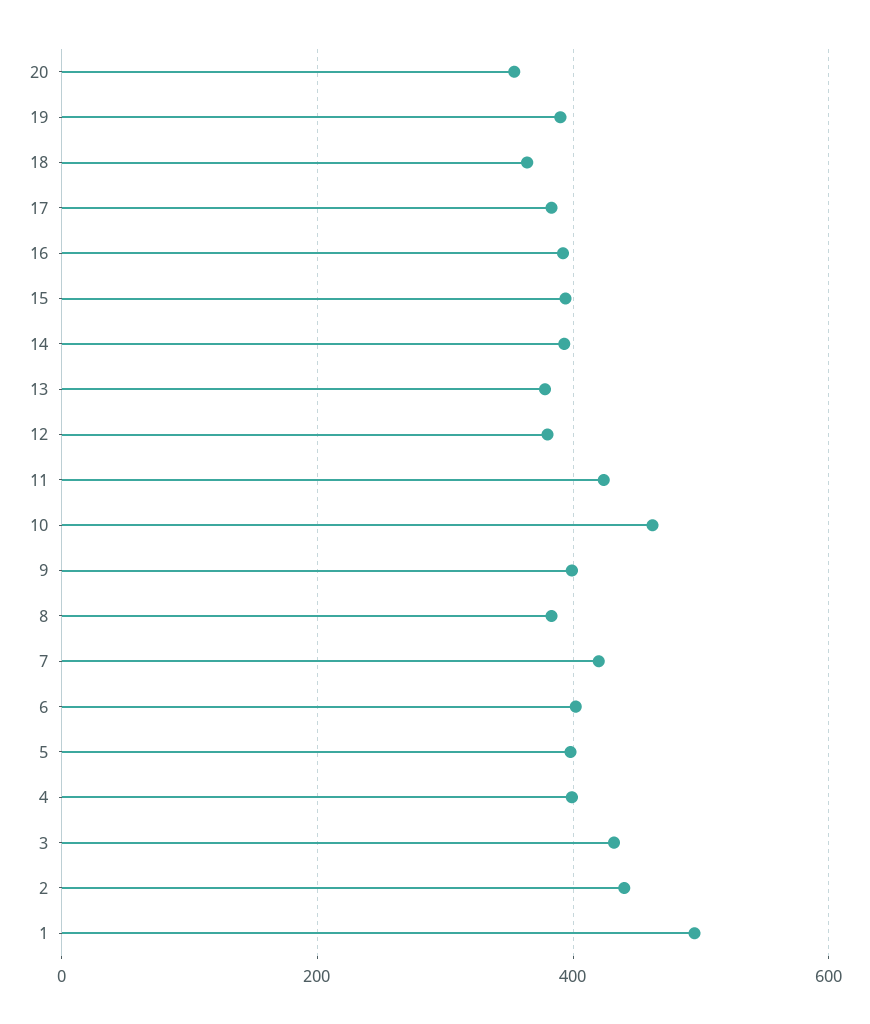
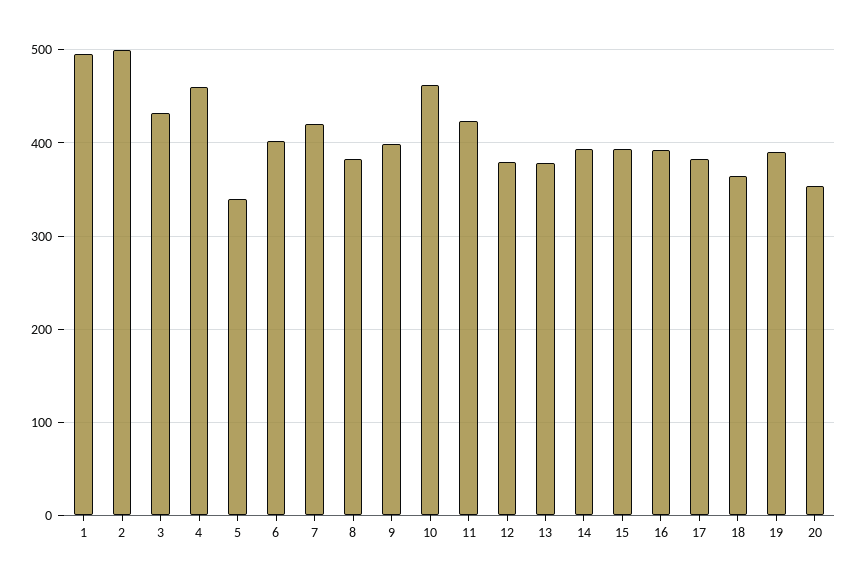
  {
    "20": 350,
    "19": 390,
    "18": 360,
    "17": 380,
    "16": 390,
    "15": 390,
    "14": 390,
    "13": 380,
    "12": 380,
    "11": 420,
    "10": 460,
    "9": 400,
    "8": 380,
    "7": 420,
    "6": 400,
-   "5": 400,
+   "5": 340,
-   "4": 400,
+   "4": 460,
    "3": 430,
-   "2": 440,
+   "2": 500,
    "1": 500
  }

